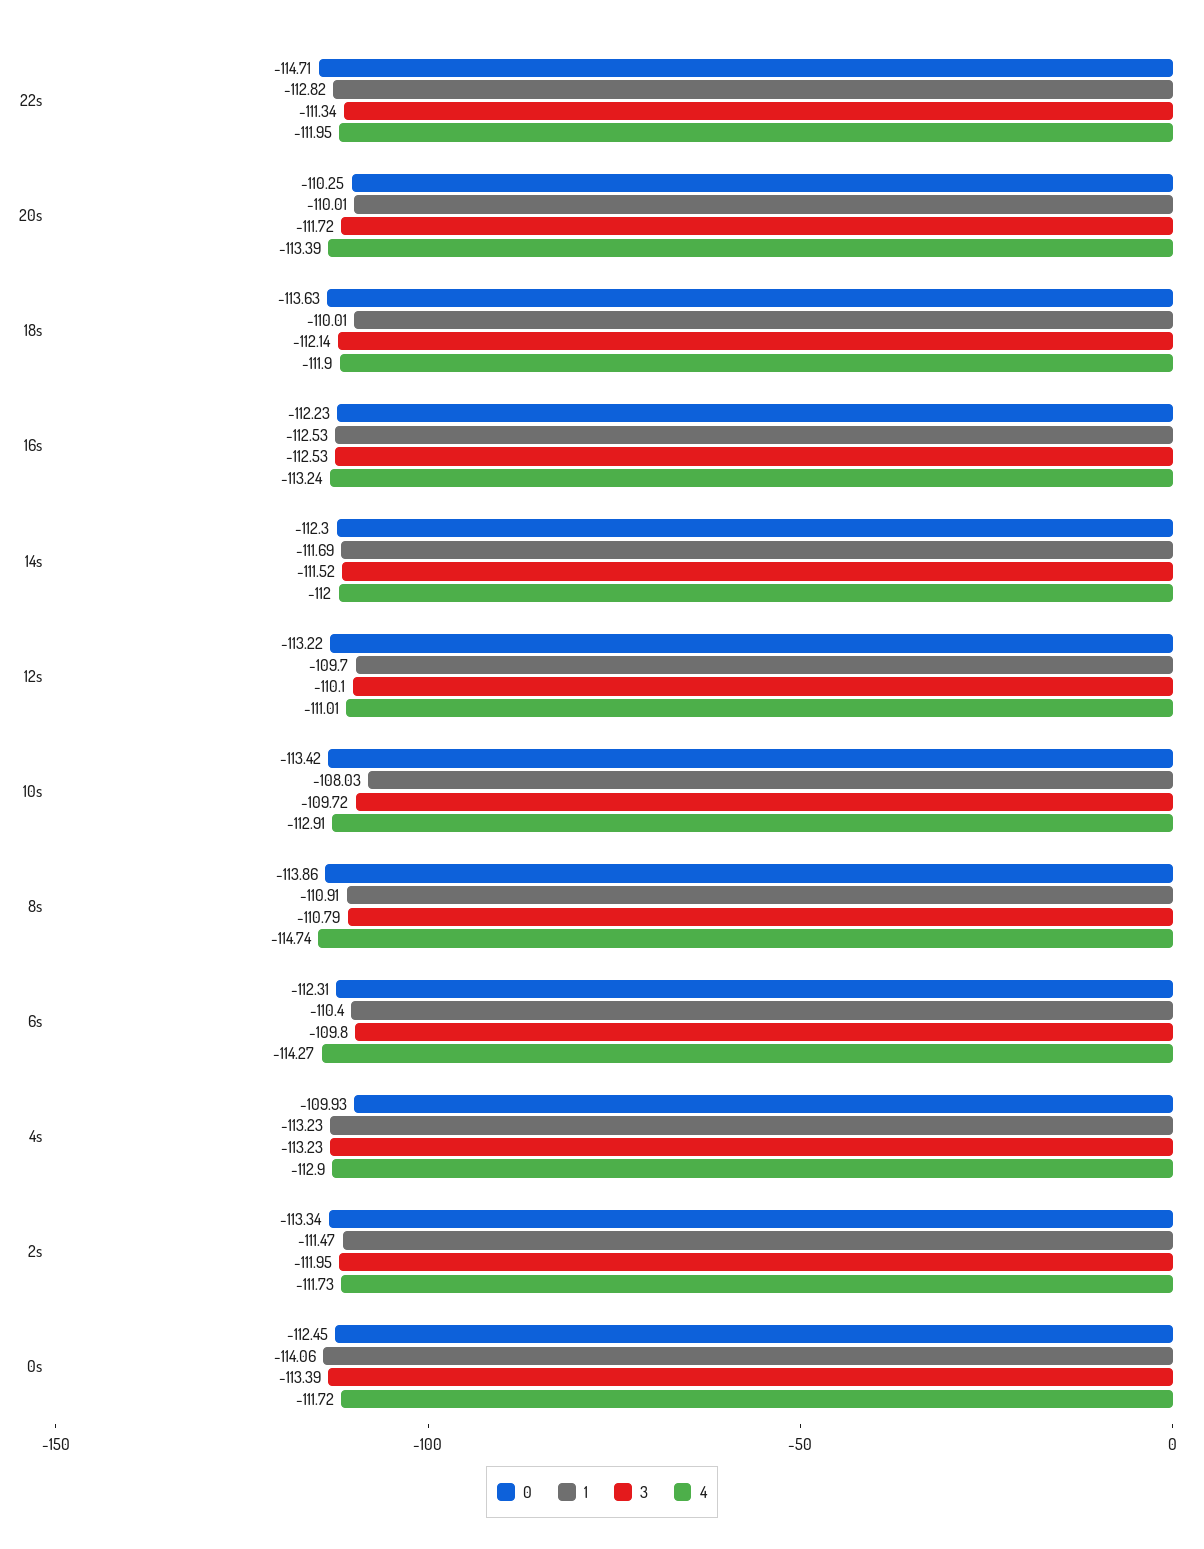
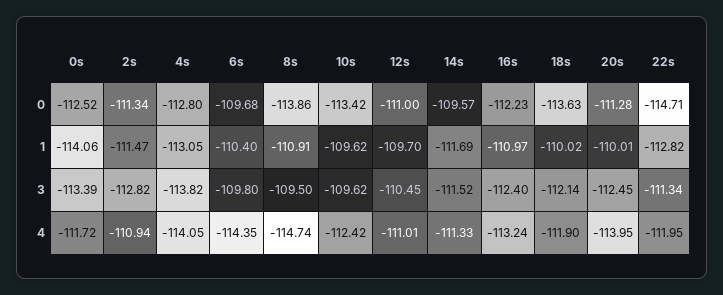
  {
    "0": {
      "22s": -114.71,
-     "20s": -110.25,
+     "20s": -111.28,
      "18s": -113.63,
      "16s": -112.23,
-     "14s": -112.3,
+     "14s": -109.57,
-     "12s": -113.22,
+     "12s": -111,
      "10s": -113.42,
      "8s": -113.86,
-     "6s": -112.31,
+     "6s": -109.68,
-     "4s": -109.93,
+     "4s": -112.8,
-     "2s": -113.34,
+     "2s": -111.34,
-     "0s": -112.45
+     "0s": -112.52
    },
    "1": {
      "22s": -112.82,
      "20s": -110.01,
-     "18s": -110.01,
+     "18s": -110.02,
-     "16s": -112.53,
+     "16s": -110.97,
      "14s": -111.69,
      "12s": -109.7,
-     "10s": -108.03,
+     "10s": -109.62,
      "8s": -110.91,
      "6s": -110.4,
-     "4s": -113.23,
+     "4s": -113.05,
      "2s": -111.47,
      "0s": -114.06
    },
    "3": {
      "22s": -111.34,
-     "20s": -111.72,
+     "20s": -112.45,
      "18s": -112.14,
-     "16s": -112.53,
+     "16s": -112.4,
      "14s": -111.52,
-     "12s": -110.1,
+     "12s": -110.45,
-     "10s": -109.72,
+     "10s": -109.62,
-     "8s": -110.79,
+     "8s": -109.5,
      "6s": -109.8,
-     "4s": -113.23,
+     "4s": -113.82,
-     "2s": -111.95,
+     "2s": -112.82,
      "0s": -113.39
    },
    "4": {
      "22s": -111.95,
-     "20s": -113.39,
+     "20s": -113.95,
      "18s": -111.9,
      "16s": -113.24,
-     "14s": -112,
+     "14s": -111.33,
      "12s": -111.01,
-     "10s": -112.91,
+     "10s": -112.42,
      "8s": -114.74,
-     "6s": -114.27,
+     "6s": -114.35,
-     "4s": -112.9,
+     "4s": -114.05,
-     "2s": -111.73,
+     "2s": -110.94,
      "0s": -111.72
    }
  }

